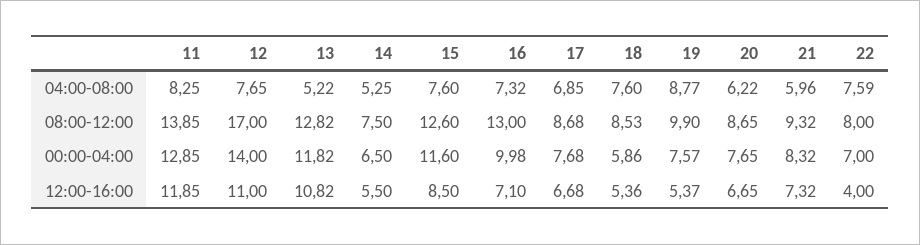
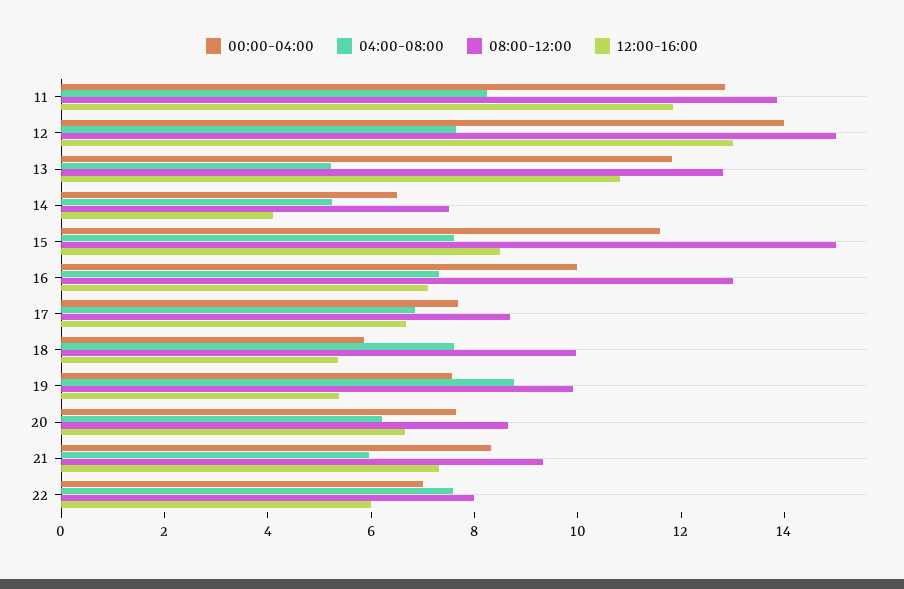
  {
    "04:00-08:00": {
      "11": 8.25,
      "12": 7.65,
      "13": 5.22,
      "14": 5.25,
      "15": 7.6,
      "16": 7.32,
      "17": 6.85,
      "18": 7.6,
      "19": 8.77,
      "20": 6.22,
      "21": 5.96,
      "22": 7.59
    },
    "08:00-12:00": {
      "11": 13.85,
-     "12": 17,
+     "12": 15,
      "13": 12.82,
      "14": 7.5,
-     "15": 12.6,
+     "15": 15,
      "16": 13,
      "17": 8.68,
-     "18": 8.53,
+     "18": 10,
      "19": 9.9,
      "20": 8.65,
      "21": 9.32,
      "22": 8
    },
    "00:00-04:00": {
      "11": 12.85,
      "12": 14,
      "13": 11.82,
      "14": 6.5,
      "15": 11.6,
      "16": 9.98,
      "17": 7.68,
      "18": 5.86,
      "19": 7.57,
      "20": 7.65,
      "21": 8.32,
      "22": 7
    },
    "12:00-16:00": {
      "11": 11.85,
-     "12": 11,
+     "12": 13,
      "13": 10.82,
-     "14": 5.5,
+     "14": 4,
      "15": 8.5,
      "16": 7.1,
      "17": 6.68,
      "18": 5.36,
      "19": 5.37,
      "20": 6.65,
      "21": 7.32,
-     "22": 4
+     "22": 6
    }
  }

